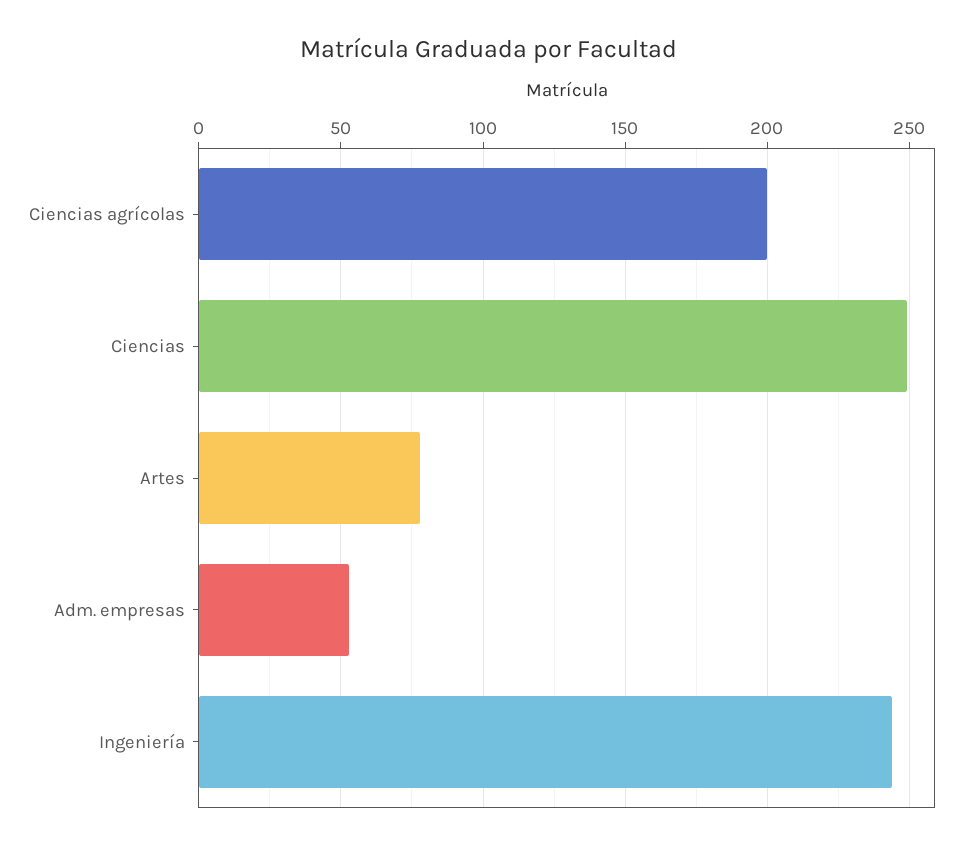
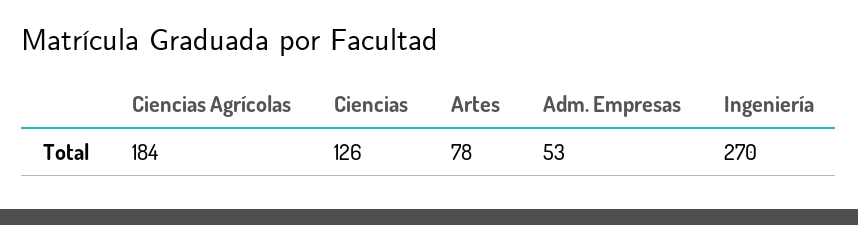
  {
-   "Ciencias agrícolas": 200,
+   "Ciencias agrícolas": 184,
-   "Ciencias": 250,
+   "Ciencias": 126,
    "Artes": 78,
    "Adm. empresas": 53,
-   "Ingeniería": 245
+   "Ingeniería": 270
  }

